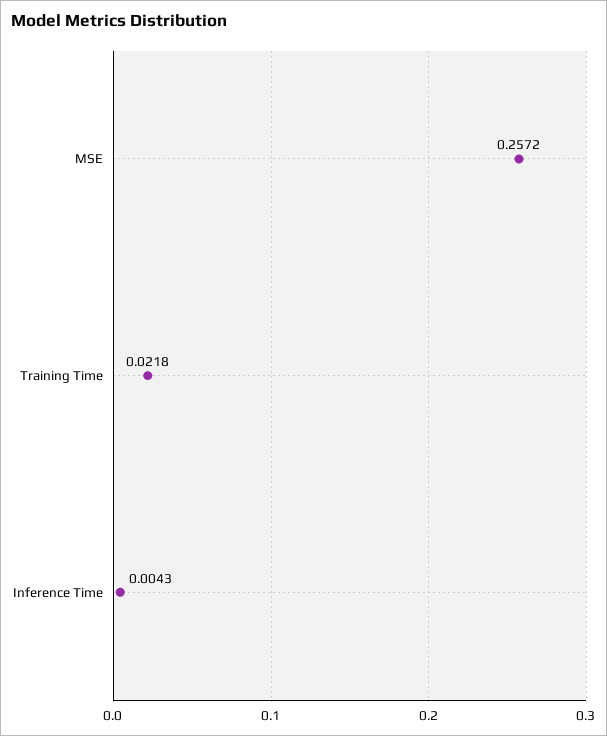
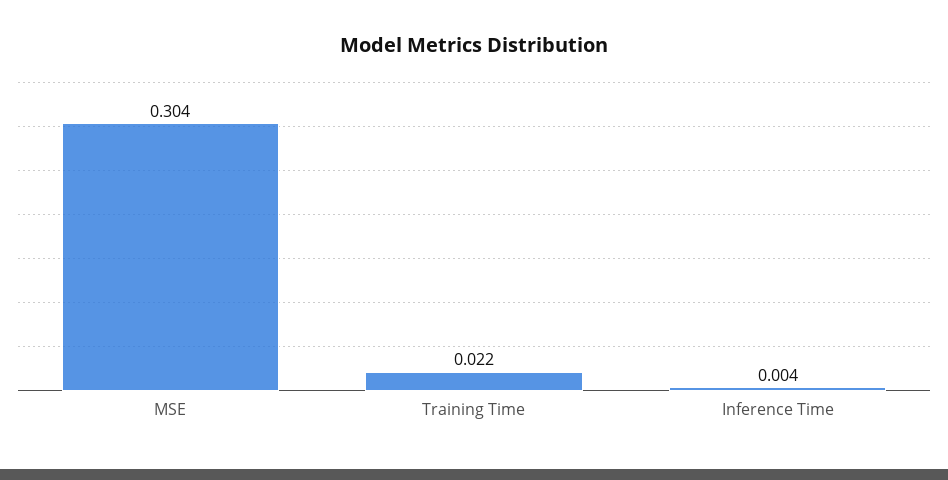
  {
-   "MSE": 0.2572,
+   "MSE": 0.304,
    "Training Time": 0.0218,
    "Inference Time": 0.0043
  }

